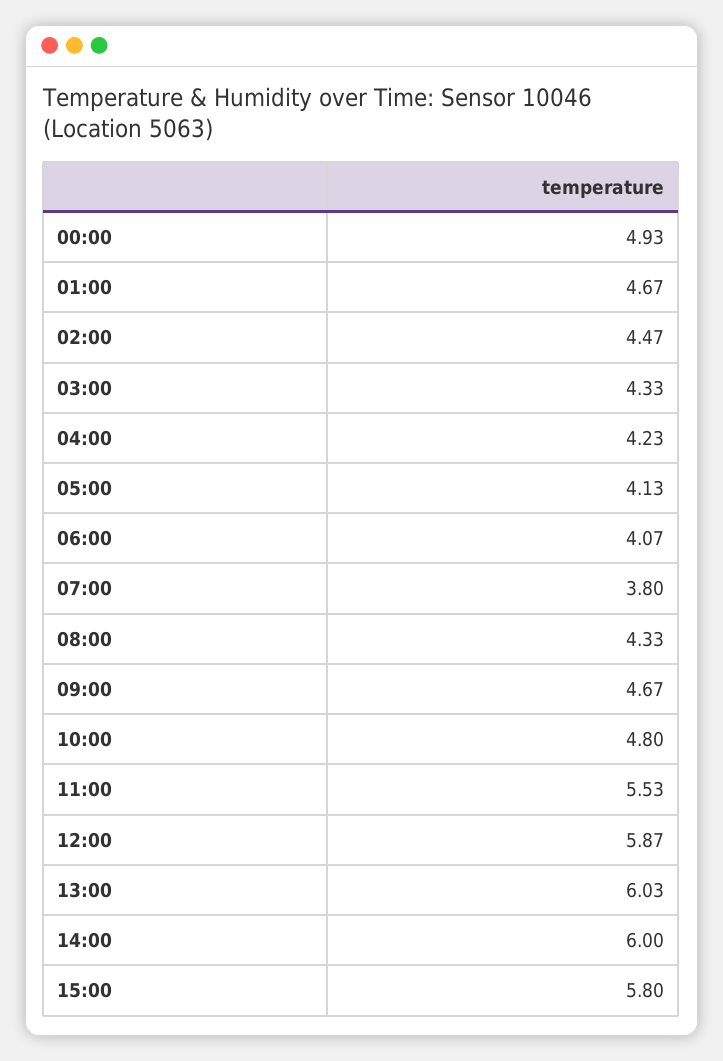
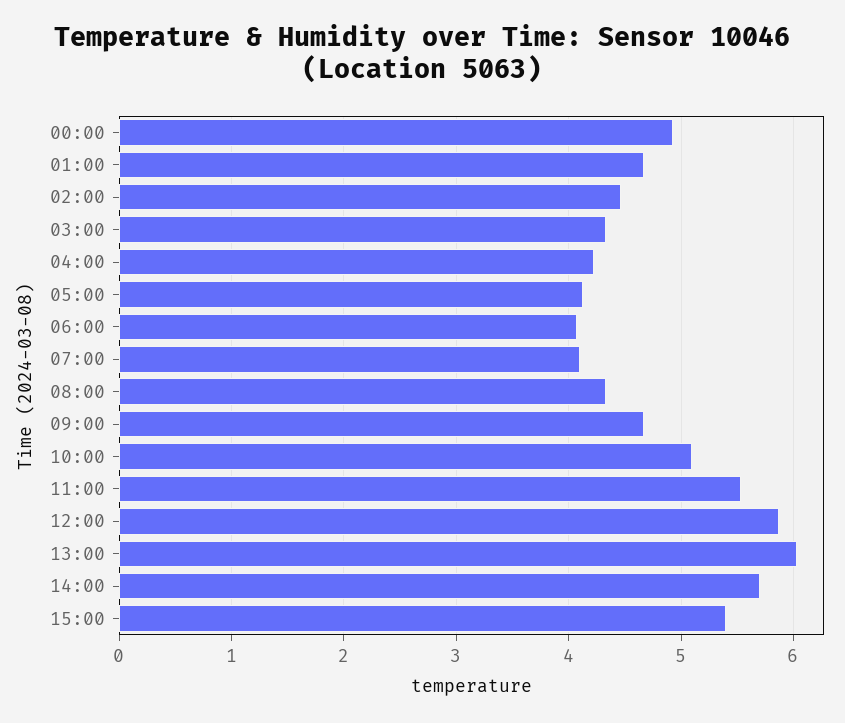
  {
    "00:00": 4.93,
    "01:00": 4.67,
    "02:00": 4.47,
    "03:00": 4.33,
    "04:00": 4.23,
    "05:00": 4.13,
    "06:00": 4.07,
-   "07:00": 3.8,
+   "07:00": 4.1,
    "08:00": 4.33,
    "09:00": 4.67,
-   "10:00": 4.8,
+   "10:00": 5.1,
    "11:00": 5.53,
    "12:00": 5.87,
    "13:00": 6.03,
-   "14:00": 6,
+   "14:00": 5.7,
-   "15:00": 5.8
+   "15:00": 5.4
  }

